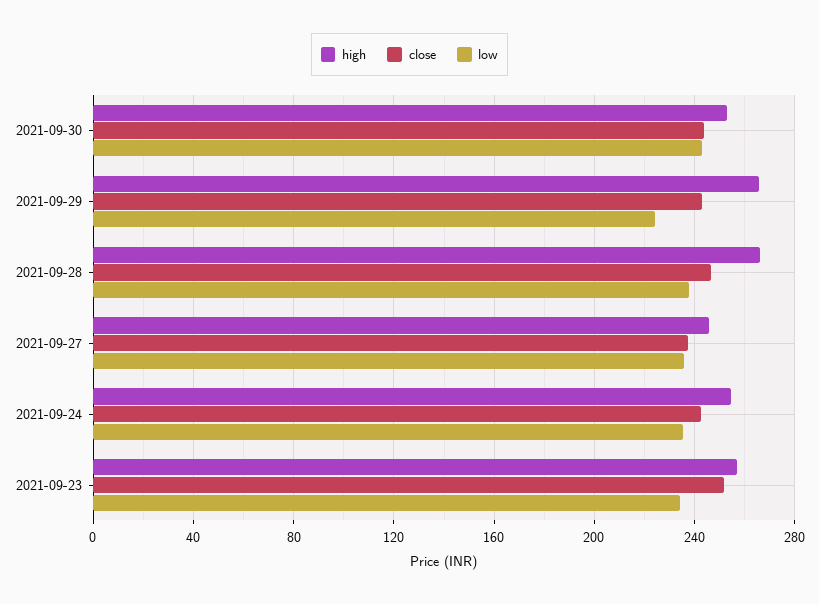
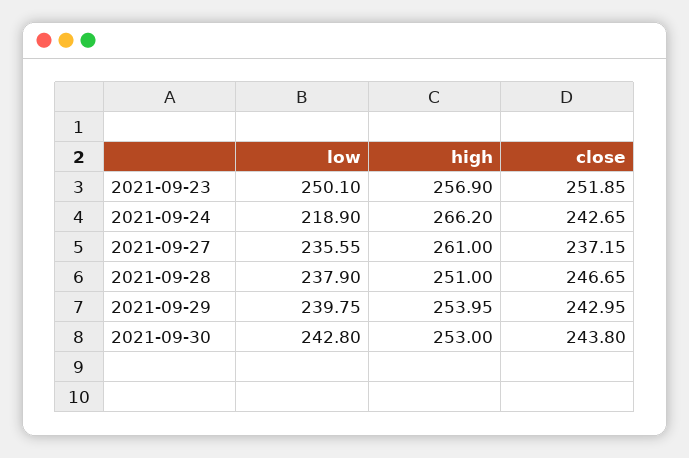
  {
    "high": {
      "2021-09-30": 253,
-     "2021-09-29": 265,
+     "2021-09-29": 253.95,
-     "2021-09-28": 265,
+     "2021-09-28": 251,
-     "2021-09-27": 245,
+     "2021-09-27": 261,
-     "2021-09-24": 255,
+     "2021-09-24": 266.2,
      "2021-09-23": 256.9
    },
    "close": {
      "2021-09-30": 243.8,
      "2021-09-29": 242.95,
      "2021-09-28": 246.65,
      "2021-09-27": 237.15,
      "2021-09-24": 242.65,
      "2021-09-23": 251.85
    },
    "low": {
      "2021-09-30": 242.8,
-     "2021-09-29": 225,
+     "2021-09-29": 239.75,
      "2021-09-28": 237.9,
      "2021-09-27": 235.55,
-     "2021-09-24": 235,
+     "2021-09-24": 218.9,
-     "2021-09-23": 235
+     "2021-09-23": 250.1
    }
  }

